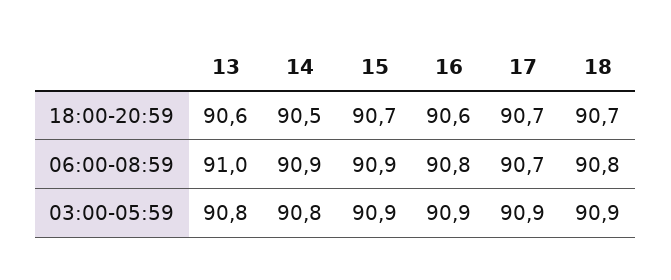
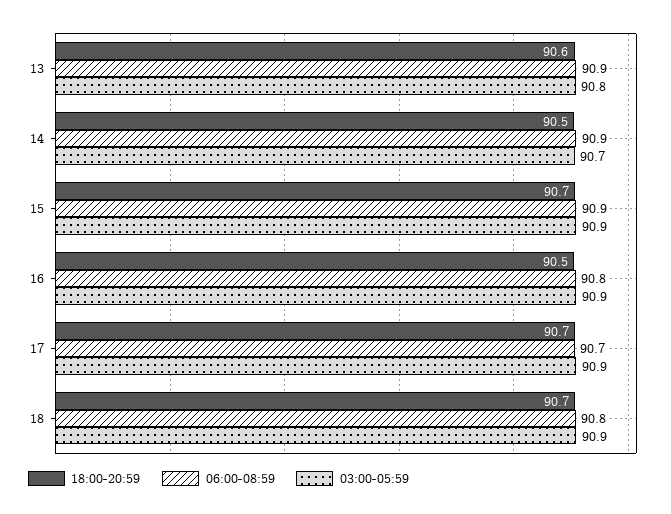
  {
    "18:00-20:59": {
      "13": 90.6,
      "14": 90.5,
      "15": 90.7,
-     "16": 90.6,
+     "16": 90.5,
      "17": 90.7,
      "18": 90.7
    },
    "06:00-08:59": {
-     "13": 91,
+     "13": 90.9,
      "14": 90.9,
      "15": 90.9,
      "16": 90.8,
      "17": 90.7,
      "18": 90.8
    },
    "03:00-05:59": {
      "13": 90.8,
-     "14": 90.8,
+     "14": 90.7,
      "15": 90.9,
      "16": 90.9,
      "17": 90.9,
      "18": 90.9
    }
  }

